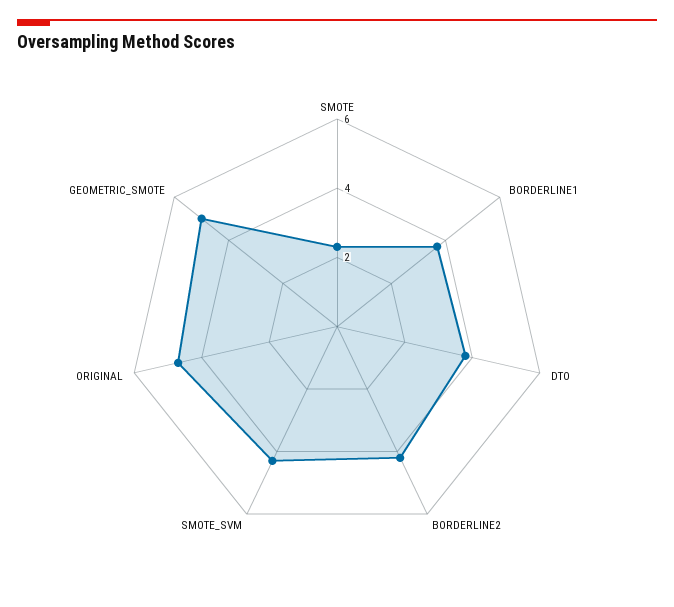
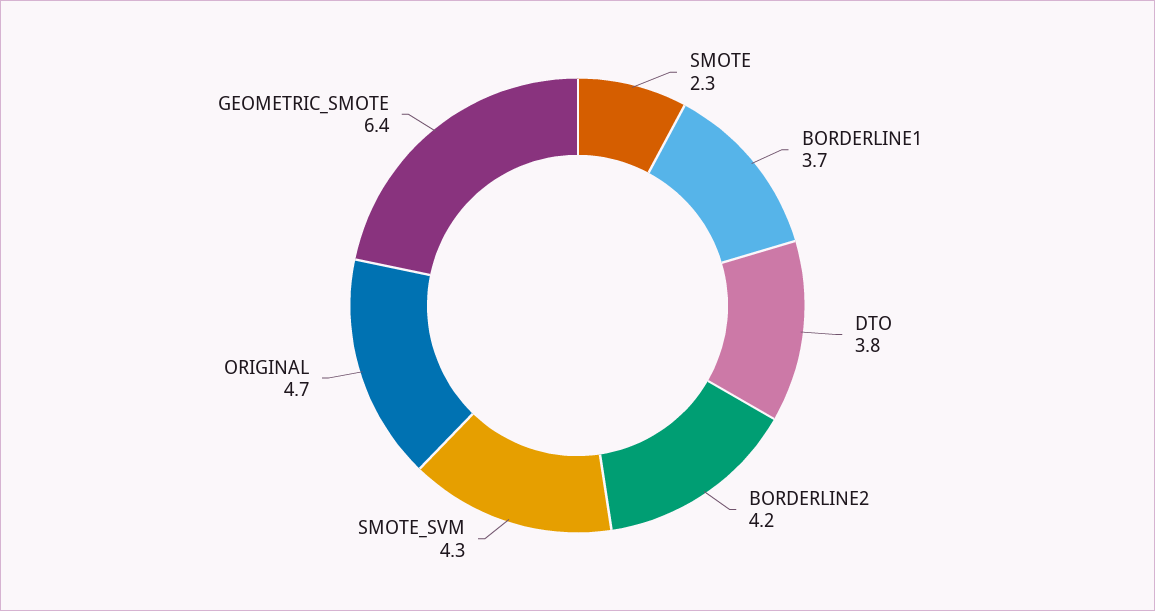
  {
    "SMOTE": 2.3,
    "BORDERLINE1": 3.7,
    "DTO": 3.8,
    "BORDERLINE2": 4.2,
    "SMOTE_SVM": 4.3,
    "ORIGINAL": 4.7,
-   "GEOMETRIC_SMOTE": 5
+   "GEOMETRIC_SMOTE": 6.4
  }

